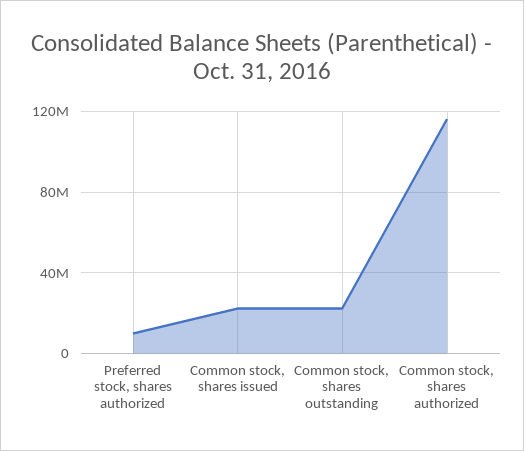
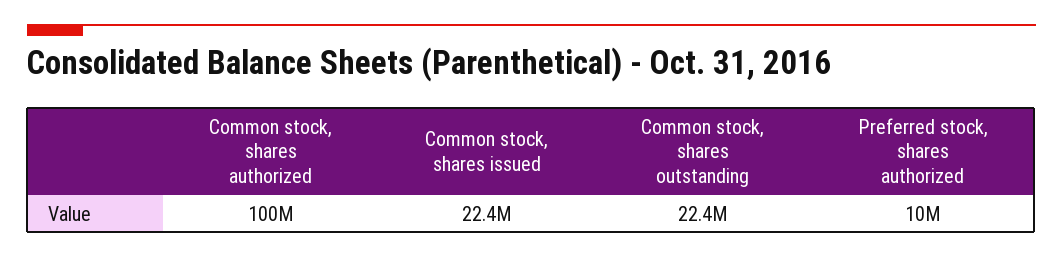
  {
    "Preferred stock, shares authorized": 10000000,
    "Common stock, shares issued": 22400000,
    "Common stock, shares outstanding": 22400000,
-   "Common stock, shares authorized": 115000000
+   "Common stock, shares authorized": 100000000
  }

